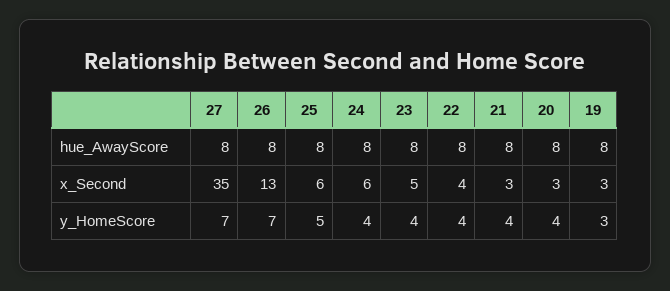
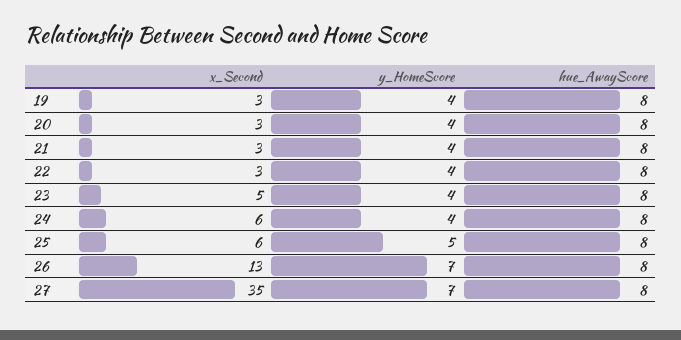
  {
    "27": {
      "hue_AwayScore": 8,
      "x_Second": 35,
      "y_HomeScore": 7
    },
    "26": {
      "hue_AwayScore": 8,
      "x_Second": 13,
      "y_HomeScore": 7
    },
    "25": {
      "hue_AwayScore": 8,
      "x_Second": 6,
      "y_HomeScore": 5
    },
    "24": {
      "hue_AwayScore": 8,
      "x_Second": 6,
      "y_HomeScore": 4
    },
    "23": {
      "hue_AwayScore": 8,
      "x_Second": 5,
      "y_HomeScore": 4
    },
    "22": {
      "hue_AwayScore": 8,
-     "x_Second": 4,
+     "x_Second": 3,
      "y_HomeScore": 4
    },
    "21": {
      "hue_AwayScore": 8,
      "x_Second": 3,
      "y_HomeScore": 4
    },
    "20": {
      "hue_AwayScore": 8,
      "x_Second": 3,
      "y_HomeScore": 4
    },
    "19": {
      "hue_AwayScore": 8,
      "x_Second": 3,
-     "y_HomeScore": 3
+     "y_HomeScore": 4
    }
  }

